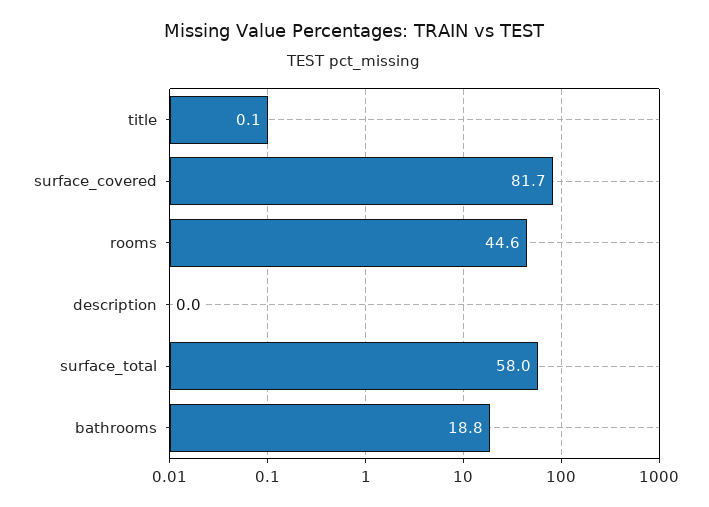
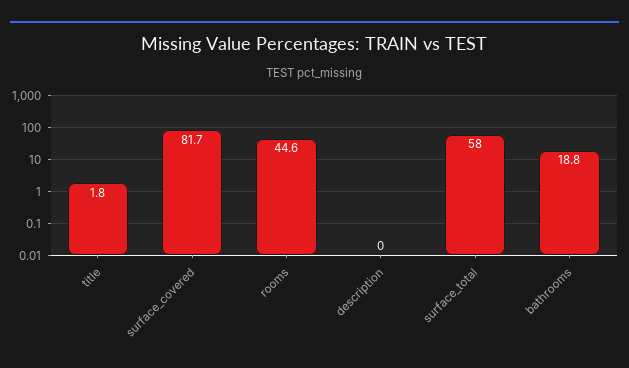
  {
-   "title": 0.1,
+   "title": 1.8,
    "surface_covered": 81.7,
    "rooms": 44.6,
    "description": 0,
    "surface_total": 58,
    "bathrooms": 18.8
  }

